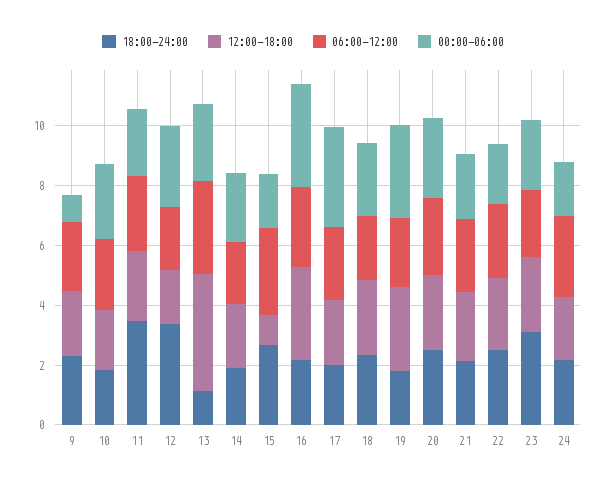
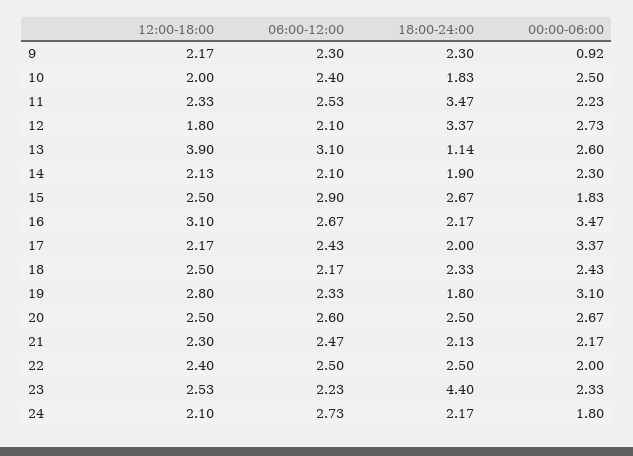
  {
    "18:00-24:00": {
      "9": 2.3,
      "10": 1.83,
      "11": 3.47,
      "12": 3.37,
      "13": 1.14,
      "14": 1.9,
      "15": 2.67,
      "16": 2.17,
      "17": 2,
      "18": 2.33,
      "19": 1.8,
      "20": 2.5,
      "21": 2.13,
      "22": 2.5,
-     "23": 3,
+     "23": 4.4,
      "24": 2.17
    },
    "12:00-18:00": {
      "9": 2.17,
      "10": 2,
      "11": 2.33,
      "12": 1.8,
      "13": 3.9,
      "14": 2.13,
-     "15": 1,
+     "15": 2.5,
      "16": 3.1,
      "17": 2.17,
      "18": 2.5,
      "19": 2.8,
      "20": 2.5,
      "21": 2.3,
      "22": 2.4,
      "23": 2.53,
      "24": 2.1
    },
    "06:00-12:00": {
      "9": 2.3,
      "10": 2.4,
      "11": 2.53,
      "12": 2.1,
      "13": 3.1,
      "14": 2.1,
      "15": 2.9,
      "16": 2.67,
      "17": 2.43,
      "18": 2.17,
      "19": 2.33,
      "20": 2.6,
      "21": 2.47,
      "22": 2.5,
      "23": 2.23,
      "24": 2.73
    },
    "00:00-06:00": {
      "9": 0.92,
      "10": 2.5,
      "11": 2.23,
      "12": 2.73,
      "13": 2.6,
      "14": 2.3,
      "15": 1.83,
      "16": 3.47,
      "17": 3.37,
      "18": 2.43,
      "19": 3.1,
      "20": 2.67,
      "21": 2.17,
      "22": 2,
      "23": 2.33,
      "24": 1.8
    }
  }

